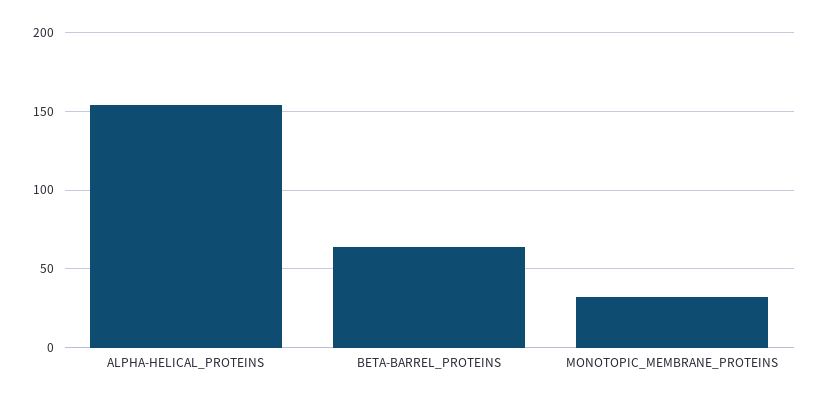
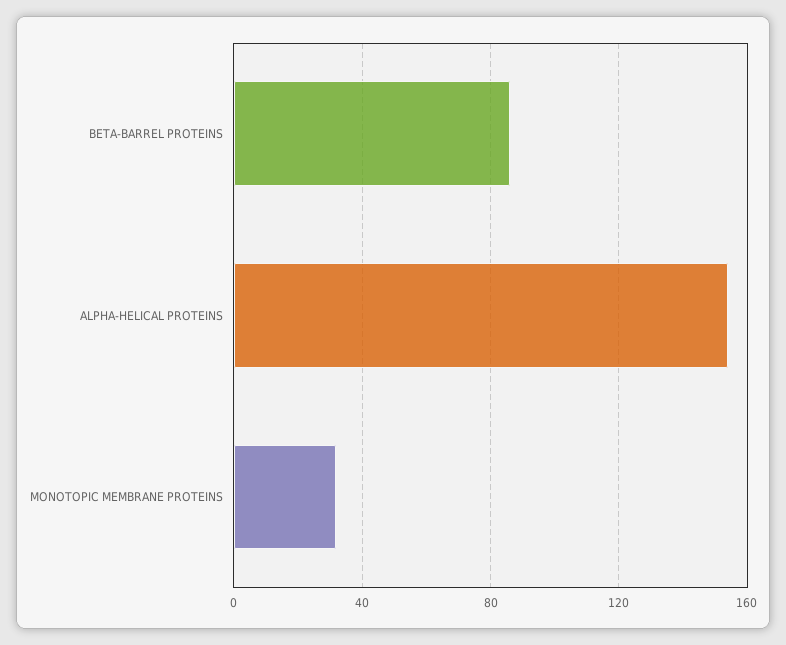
  {
    "ALPHA-HELICAL_PROTEINS": 155,
-   "BETA-BARREL_PROTEINS": 65,
+   "BETA-BARREL_PROTEINS": 85,
    "MONOTOPIC_MEMBRANE_PROTEINS": 30
  }

